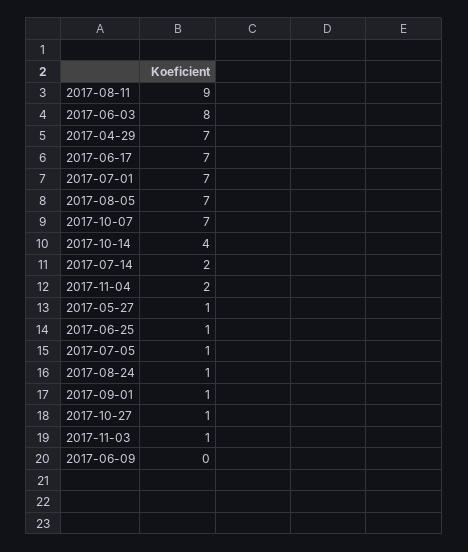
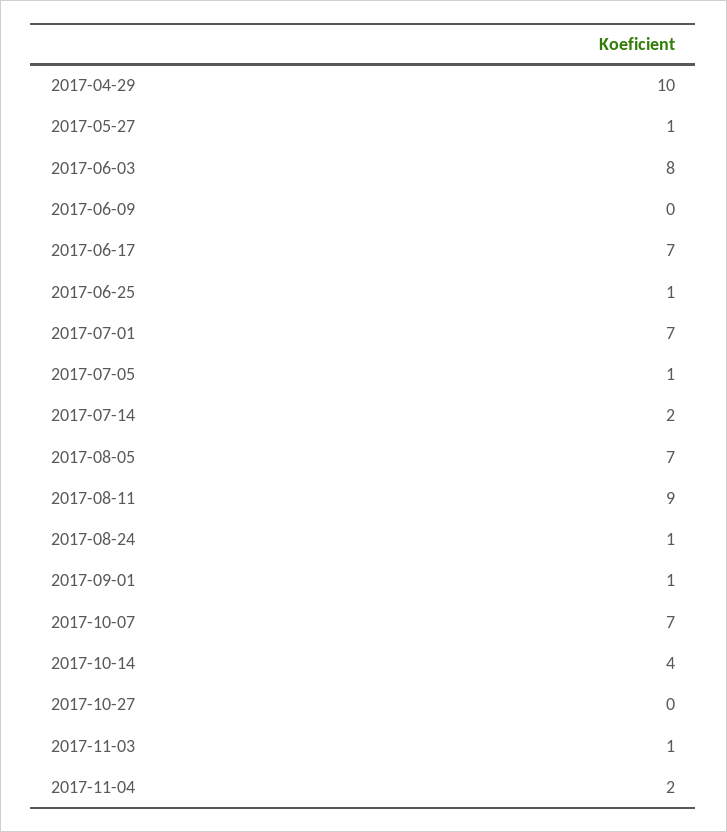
  {
    "2017-08-11": 9,
    "2017-06-03": 8,
-   "2017-04-29": 7,
+   "2017-04-29": 10,
    "2017-06-17": 7,
    "2017-07-01": 7,
    "2017-08-05": 7,
    "2017-10-07": 7,
    "2017-10-14": 4,
    "2017-07-14": 2,
    "2017-11-04": 2,
    "2017-05-27": 1,
    "2017-06-25": 1,
    "2017-07-05": 1,
    "2017-08-24": 1,
    "2017-09-01": 1,
-   "2017-10-27": 1,
+   "2017-10-27": 0,
    "2017-11-03": 1,
    "2017-06-09": 0
  }

